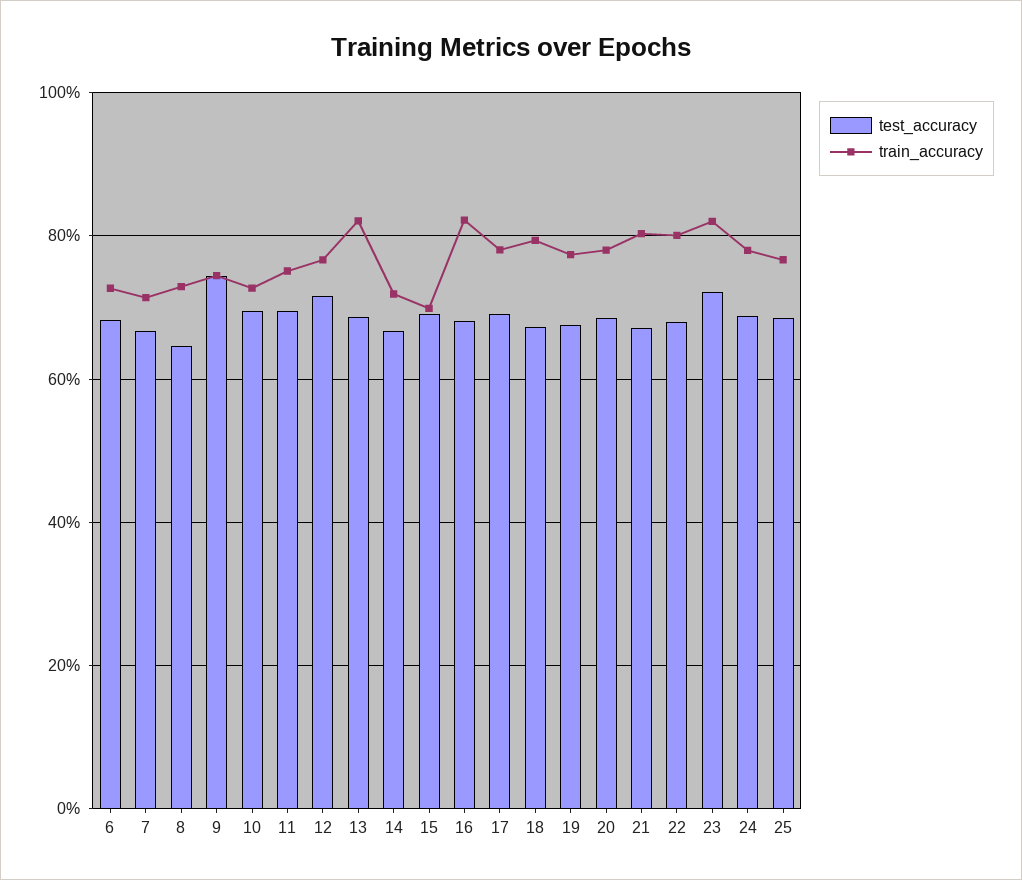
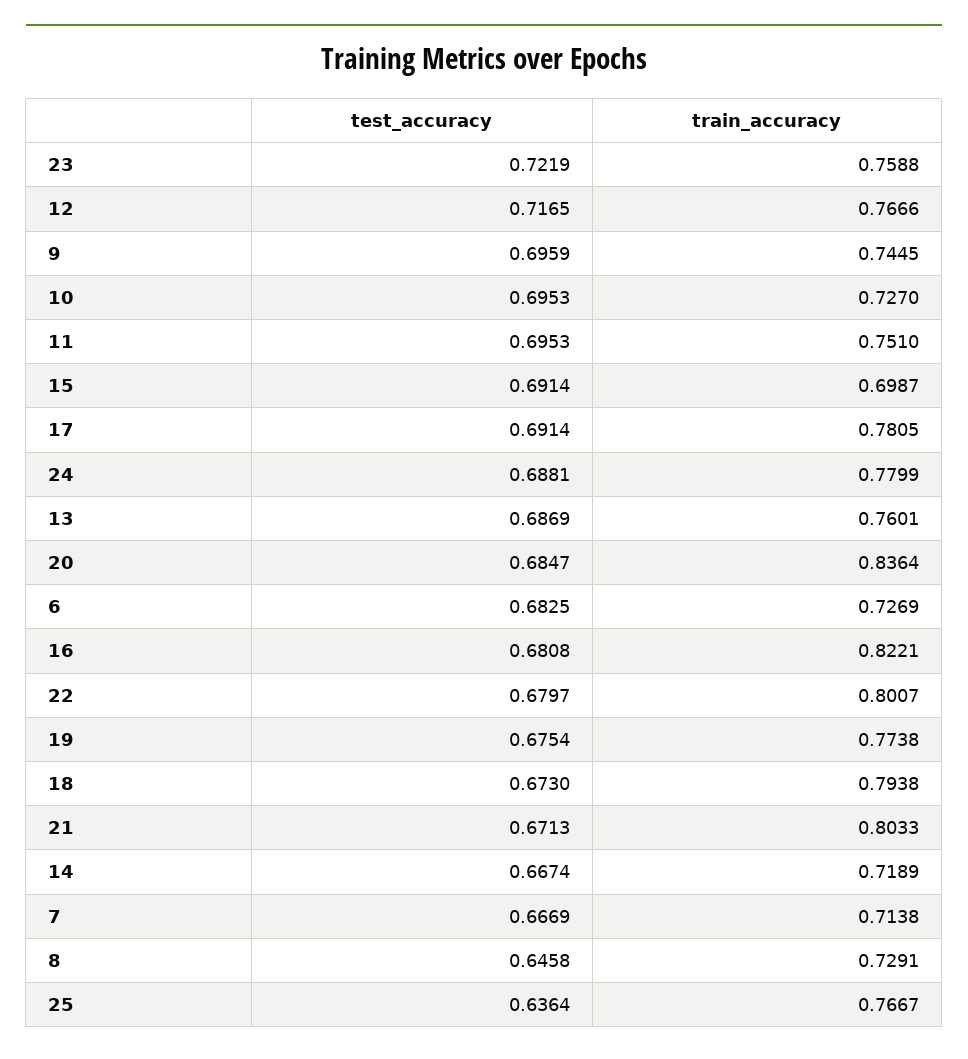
  {
    "test_accuracy": {
      "6": 0.6825,
      "7": 0.6669,
      "8": 0.6458,
-     "9": 0.74,
+     "9": 0.6959,
      "10": 0.6953,
      "11": 0.6953,
      "12": 0.7165,
      "13": 0.6869,
      "14": 0.6674,
      "15": 0.6914,
      "16": 0.6808,
      "17": 0.6914,
      "18": 0.673,
      "19": 0.6754,
      "20": 0.6847,
      "21": 0.6713,
      "22": 0.6797,
      "23": 0.7219,
      "24": 0.6881,
-     "25": 0.68
+     "25": 0.6364
    },
    "train_accuracy": {
      "6": 0.7269,
      "7": 0.7138,
      "8": 0.7291,
      "9": 0.7445,
      "10": 0.727,
      "11": 0.751,
      "12": 0.7666,
-     "13": 0.82,
+     "13": 0.7601,
      "14": 0.7189,
      "15": 0.6987,
      "16": 0.8221,
      "17": 0.7805,
      "18": 0.7938,
      "19": 0.7738,
-     "20": 0.78,
+     "20": 0.8364,
      "21": 0.8033,
      "22": 0.8007,
-     "23": 0.82,
+     "23": 0.7588,
      "24": 0.7799,
      "25": 0.7667
    }
  }

